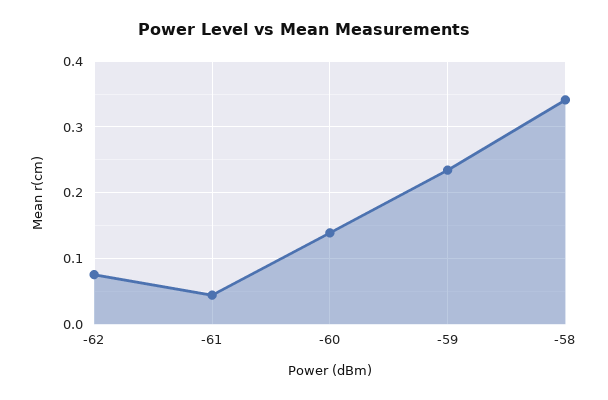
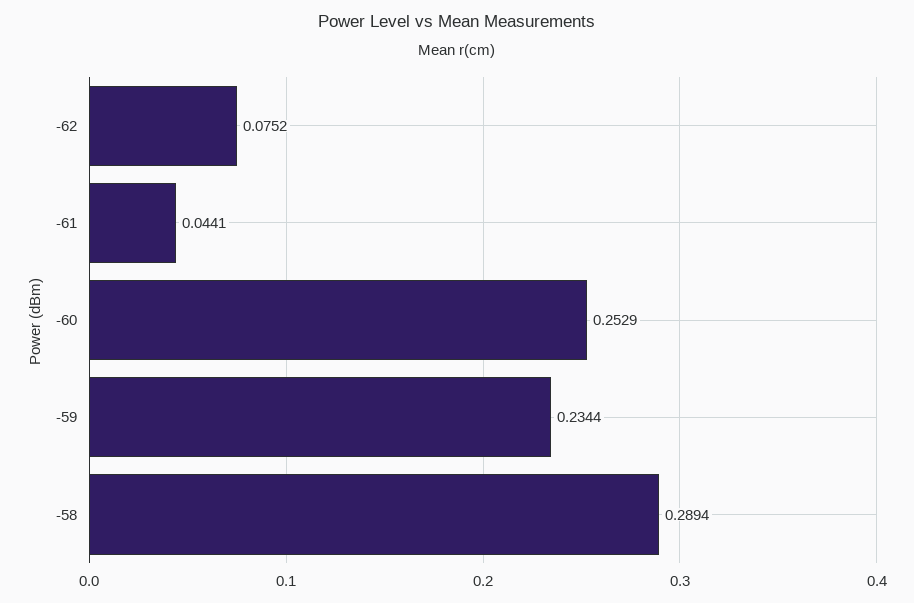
  {
    "-62": 0.0752,
    "-61": 0.0441,
-   "-60": 0.14,
+   "-60": 0.2529,
    "-59": 0.2344,
-   "-58": 0.34
+   "-58": 0.2894
  }

